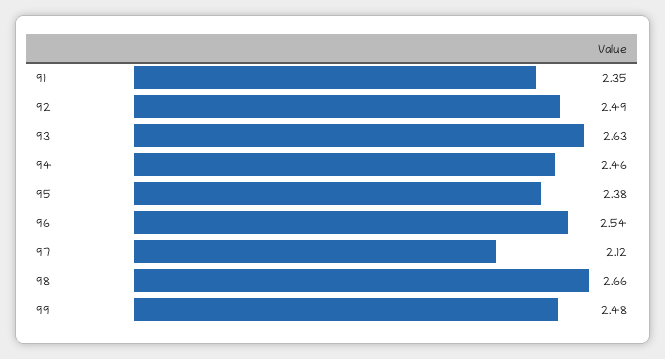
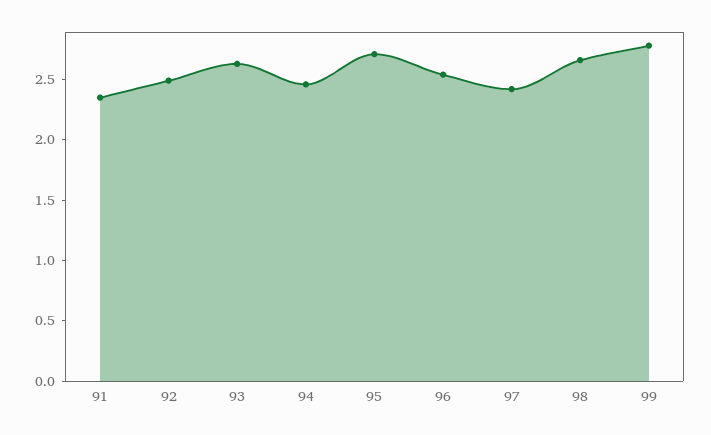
  {
    "91": 2.35,
    "92": 2.49,
    "93": 2.63,
    "94": 2.46,
-   "95": 2.38,
+   "95": 2.7,
    "96": 2.54,
-   "97": 2.12,
+   "97": 2.4,
    "98": 2.66,
-   "99": 2.48
+   "99": 2.8
  }

